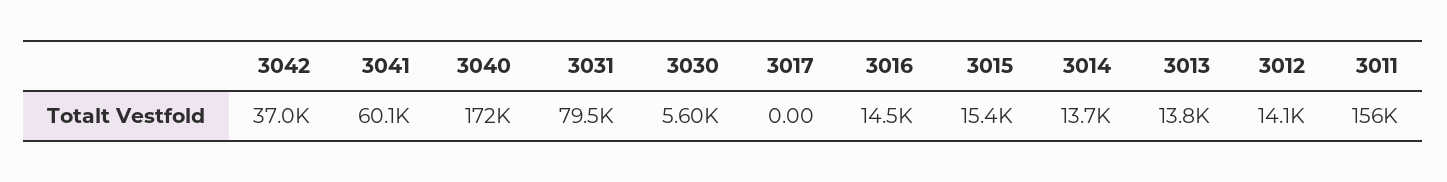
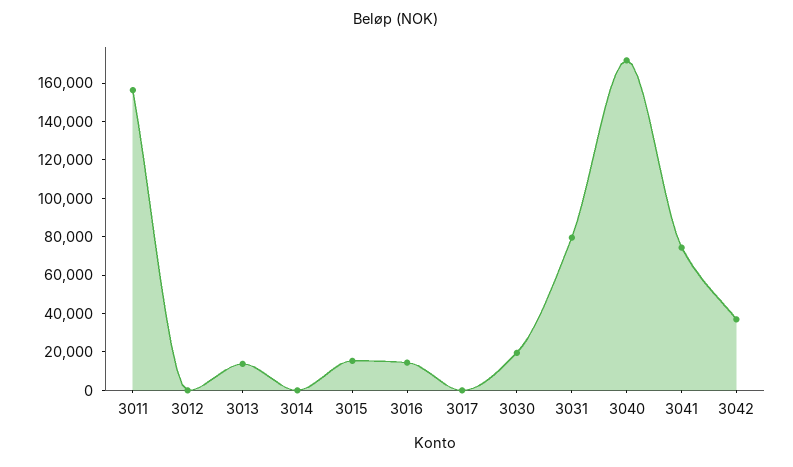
  {
    "3042": 37000,
-   "3041": 60100,
+   "3041": 75000,
    "3040": 172000,
    "3031": 79500,
-   "3030": 5600,
+   "3030": 20000,
    "3017": 0,
    "3016": 14500,
    "3015": 15400,
-   "3014": 13700,
+   "3014": 0,
    "3013": 13800,
-   "3012": 14100,
+   "3012": 0,
    "3011": 156000
  }

